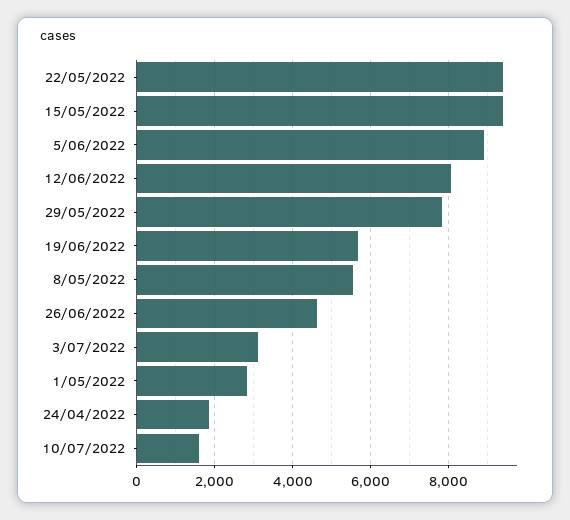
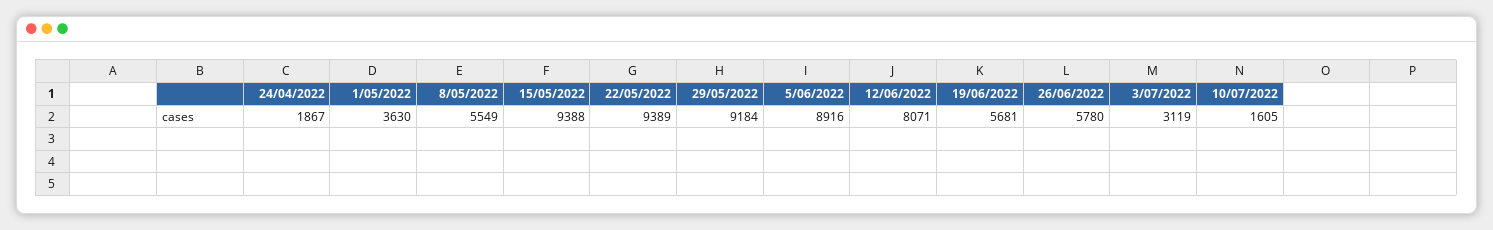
  {
    "22/05/2022": 9389,
    "15/05/2022": 9388,
    "5/06/2022": 8916,
    "12/06/2022": 8071,
-   "29/05/2022": 7800,
+   "29/05/2022": 9184,
    "19/06/2022": 5681,
    "8/05/2022": 5549,
-   "26/06/2022": 4600,
+   "26/06/2022": 5780,
    "3/07/2022": 3119,
-   "1/05/2022": 2800,
+   "1/05/2022": 3630,
    "24/04/2022": 1867,
    "10/07/2022": 1605
  }

